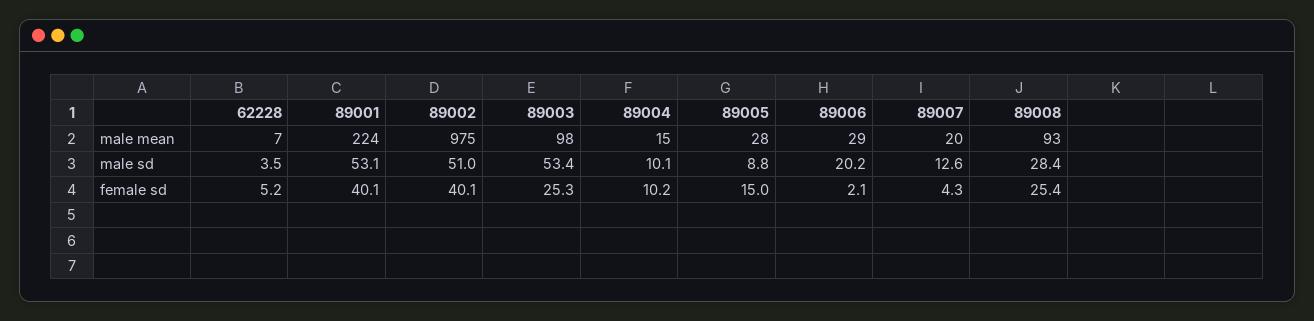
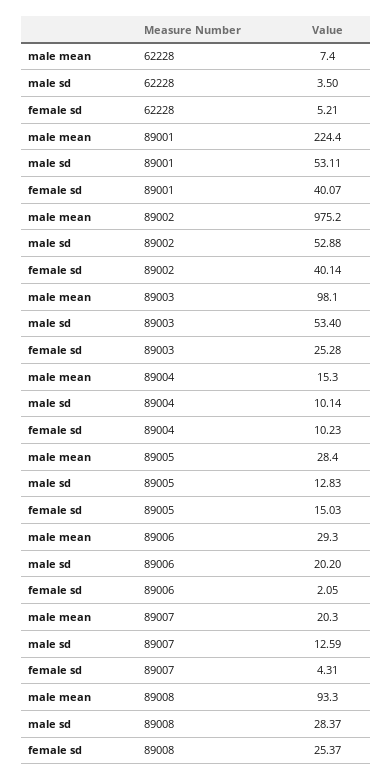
  {
    "62228": {
      "male mean": 7.4,
      "male sd": 3.5,
      "female sd": 5.21
    },
    "89001": {
      "male mean": 224.4,
      "male sd": 53.11,
      "female sd": 40.07
    },
    "89002": {
      "male mean": 975.2,
-     "male sd": 51,
+     "male sd": 52.88,
      "female sd": 40.14
    },
    "89003": {
      "male mean": 98.1,
      "male sd": 53.4,
      "female sd": 25.28
    },
    "89004": {
      "male mean": 15.3,
      "male sd": 10.14,
      "female sd": 10.23
    },
    "89005": {
      "male mean": 28.4,
-     "male sd": 8.8,
+     "male sd": 12.83,
      "female sd": 15.03
    },
    "89006": {
      "male mean": 29.3,
      "male sd": 20.2,
      "female sd": 2.05
    },
    "89007": {
      "male mean": 20.3,
      "male sd": 12.59,
      "female sd": 4.31
    },
    "89008": {
      "male mean": 93.3,
      "male sd": 28.37,
      "female sd": 25.37
    }
  }

